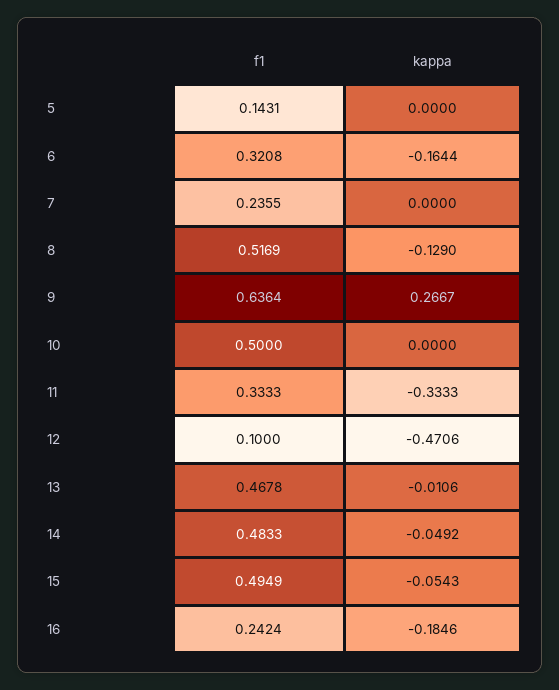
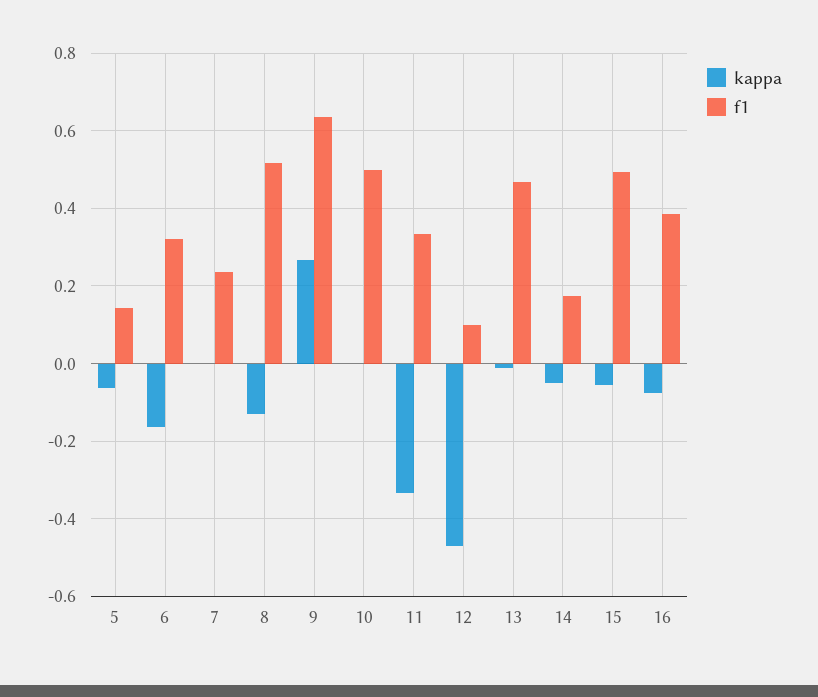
  {
    "f1": {
      "5": 0.1431,
      "6": 0.3208,
      "7": 0.2355,
      "8": 0.5169,
      "9": 0.6364,
      "10": 0.5,
      "11": 0.3333,
      "12": 0.1,
      "13": 0.4678,
-     "14": 0.4833,
+     "14": 0.18,
      "15": 0.4949,
-     "16": 0.2424
+     "16": 0.38
    },
    "kappa": {
-     "5": 0,
+     "5": -0.06,
      "6": -0.1644,
      "7": 0,
      "8": -0.129,
      "9": 0.2667,
      "10": 0,
      "11": -0.3333,
      "12": -0.4706,
      "13": -0.0106,
      "14": -0.0492,
      "15": -0.0543,
-     "16": -0.1846
+     "16": -0.08
    }
  }

